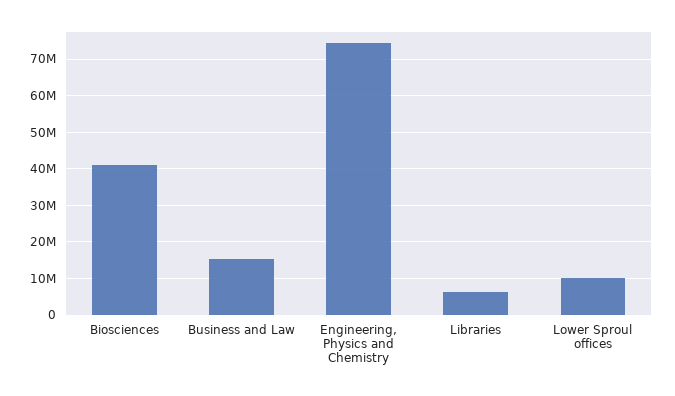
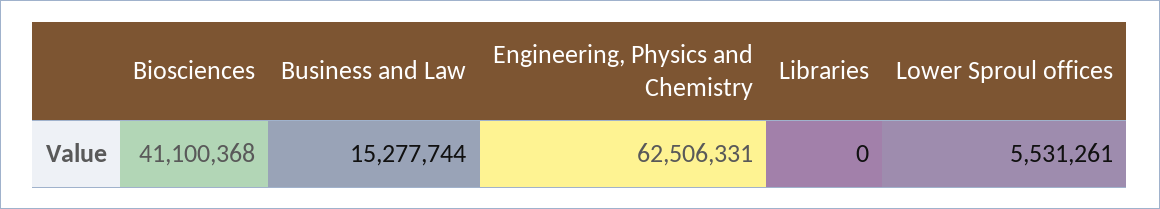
  {
    "Biosciences": 41100368,
    "Business and Law": 15277744,
-   "Engineering, Physics and Chemistry": 74000000,
+   "Engineering, Physics and Chemistry": 62506331,
-   "Libraries": 6000000,
+   "Libraries": 0,
-   "Lower Sproul offices": 10000000
+   "Lower Sproul offices": 5531261
  }

